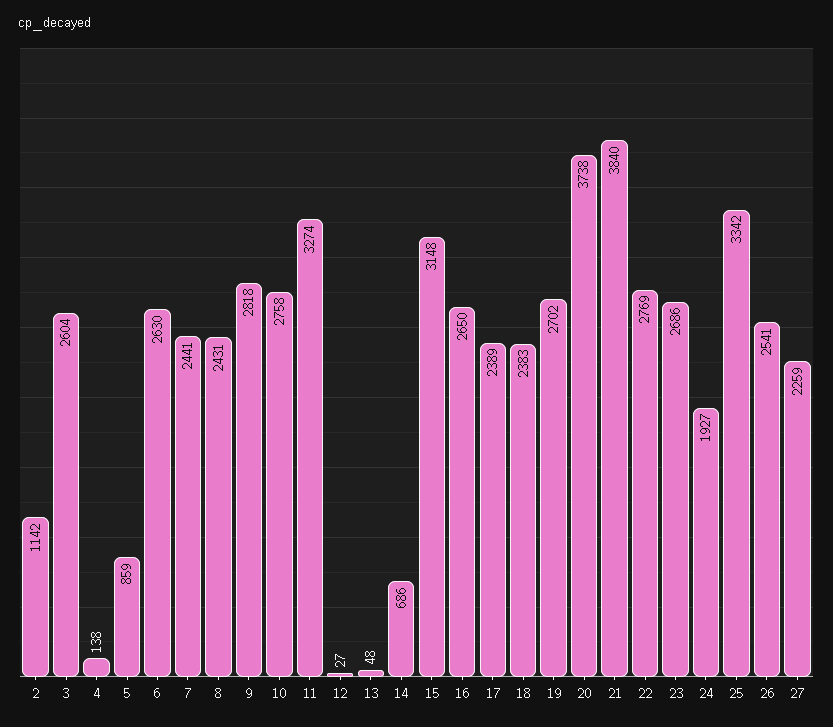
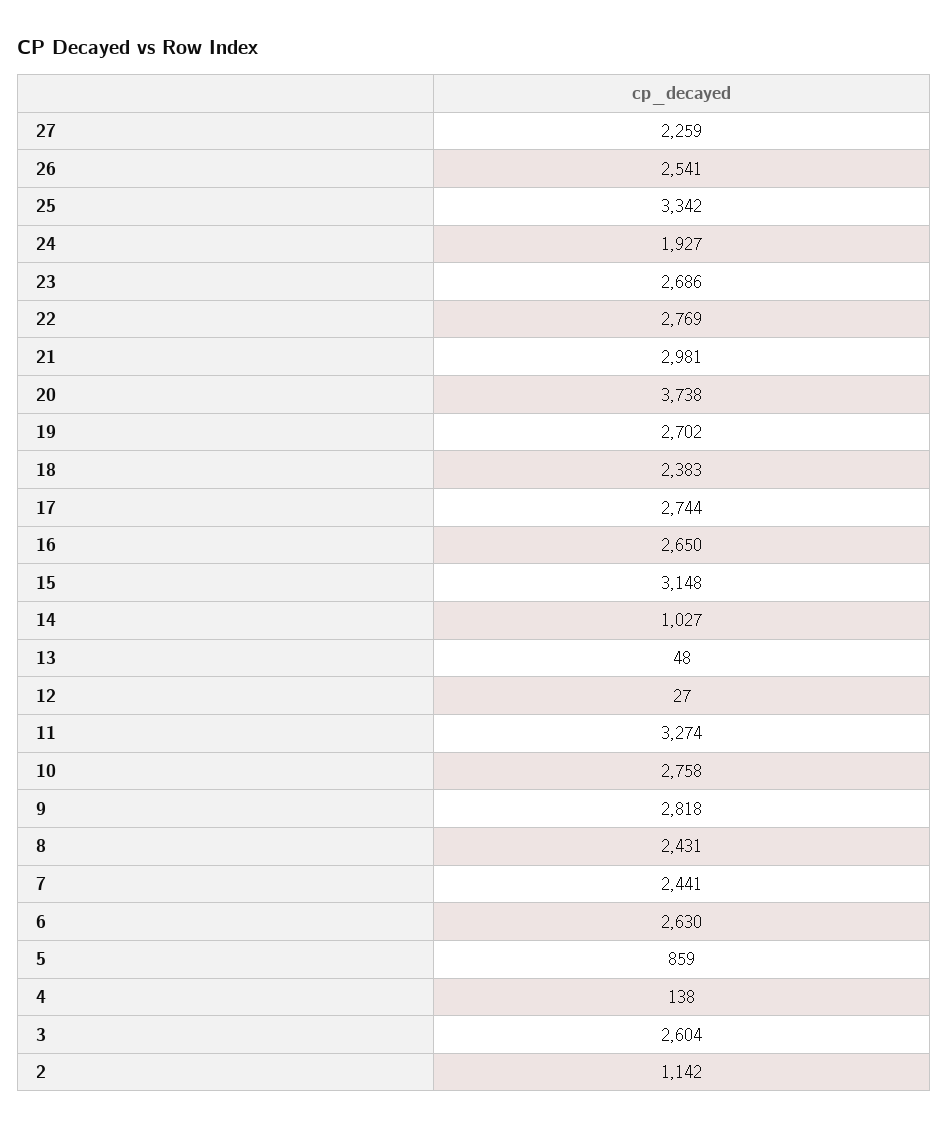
  {
    "2": 1142,
    "3": 2604,
    "4": 138,
    "5": 859,
    "6": 2630,
    "7": 2441,
    "8": 2431,
    "9": 2818,
    "10": 2758,
    "11": 3274,
    "12": 27,
    "13": 48,
-   "14": 686,
+   "14": 1027,
    "15": 3148,
    "16": 2650,
-   "17": 2389,
+   "17": 2744,
    "18": 2383,
    "19": 2702,
    "20": 3738,
-   "21": 3840,
+   "21": 2981,
    "22": 2769,
    "23": 2686,
    "24": 1927,
    "25": 3342,
    "26": 2541,
    "27": 2259
  }

